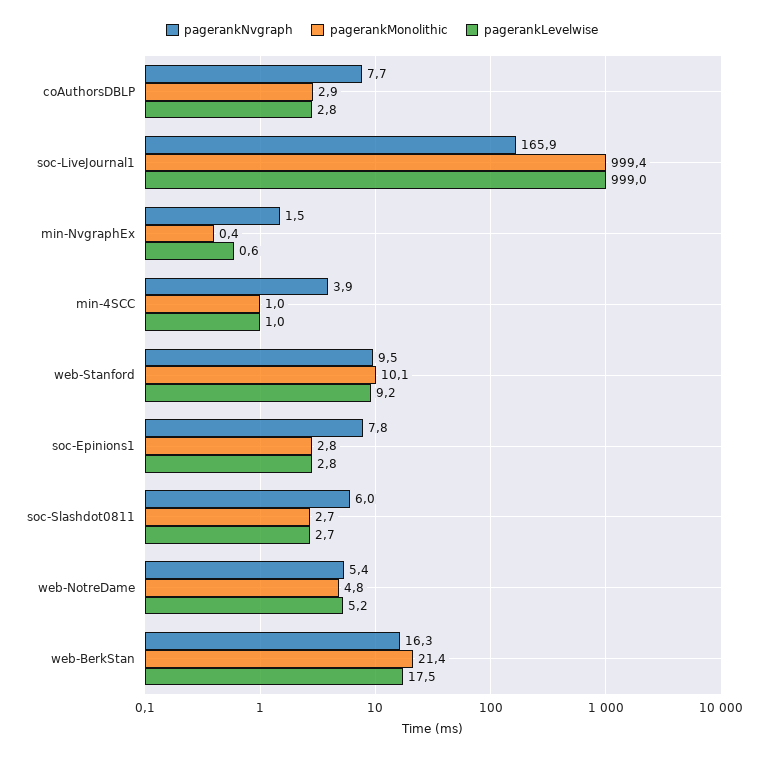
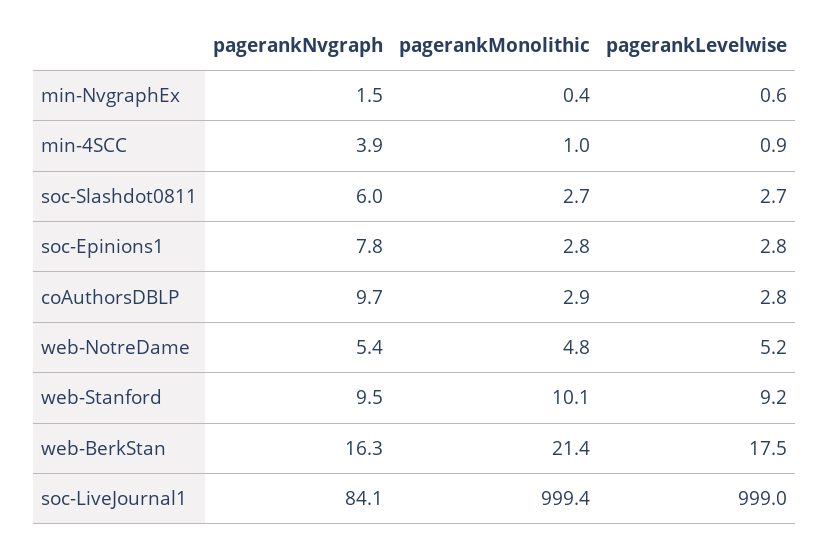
  {
    "pagerankNvgraph": {
-     "coAuthorsDBLP": 7.7,
+     "coAuthorsDBLP": 9.7,
-     "soc-LiveJournal1": 165.9,
+     "soc-LiveJournal1": 84.1,
      "min-NvgraphEx": 1.5,
      "min-4SCC": 3.9,
      "web-Stanford": 9.5,
      "soc-Epinions1": 7.8,
      "soc-Slashdot0811": 6,
      "web-NotreDame": 5.4,
      "web-BerkStan": 16.3
    },
    "pagerankMonolithic": {
      "coAuthorsDBLP": 2.9,
      "soc-LiveJournal1": 999.4,
      "min-NvgraphEx": 0.4,
      "min-4SCC": 1,
      "web-Stanford": 10.1,
      "soc-Epinions1": 2.8,
      "soc-Slashdot0811": 2.7,
      "web-NotreDame": 4.8,
      "web-BerkStan": 21.4
    },
    "pagerankLevelwise": {
      "coAuthorsDBLP": 2.8,
      "soc-LiveJournal1": 999,
      "min-NvgraphEx": 0.6,
-     "min-4SCC": 1,
+     "min-4SCC": 0.9,
      "web-Stanford": 9.2,
      "soc-Epinions1": 2.8,
      "soc-Slashdot0811": 2.7,
      "web-NotreDame": 5.2,
      "web-BerkStan": 17.5
    }
  }

